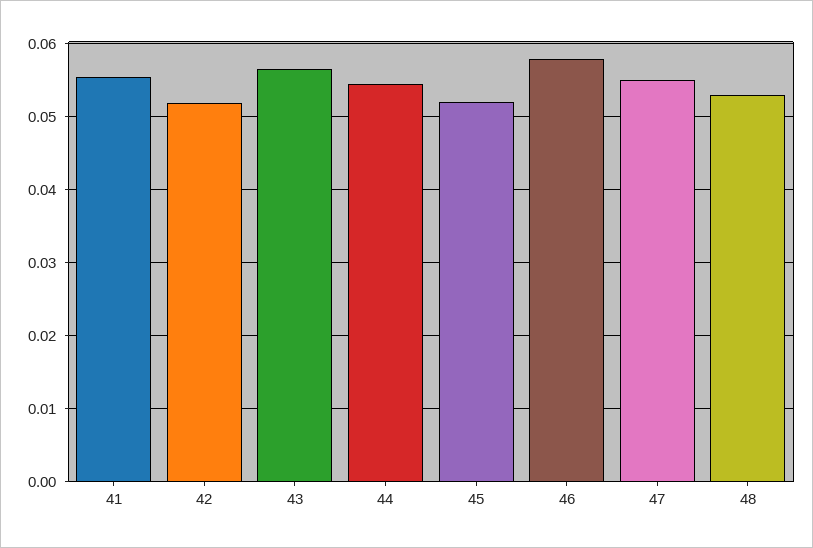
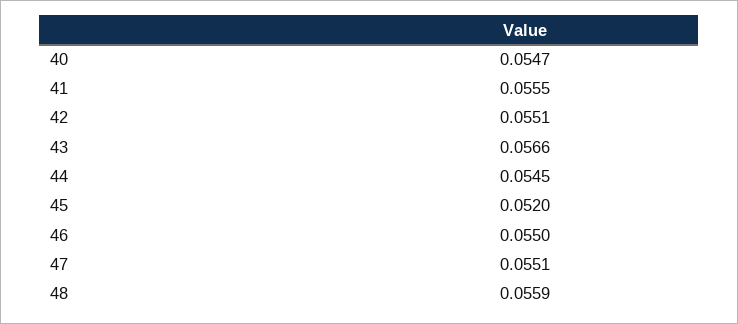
  {
    "41": 0.0555,
-   "42": 0.052,
+   "42": 0.0551,
    "43": 0.0566,
    "44": 0.0545,
    "45": 0.052,
-   "46": 0.058,
+   "46": 0.055,
    "47": 0.0551,
-   "48": 0.053
+   "48": 0.0559,
+   "40": 0.0547
  }

